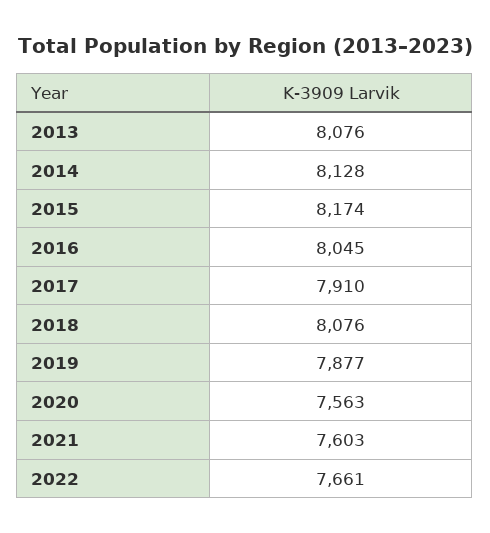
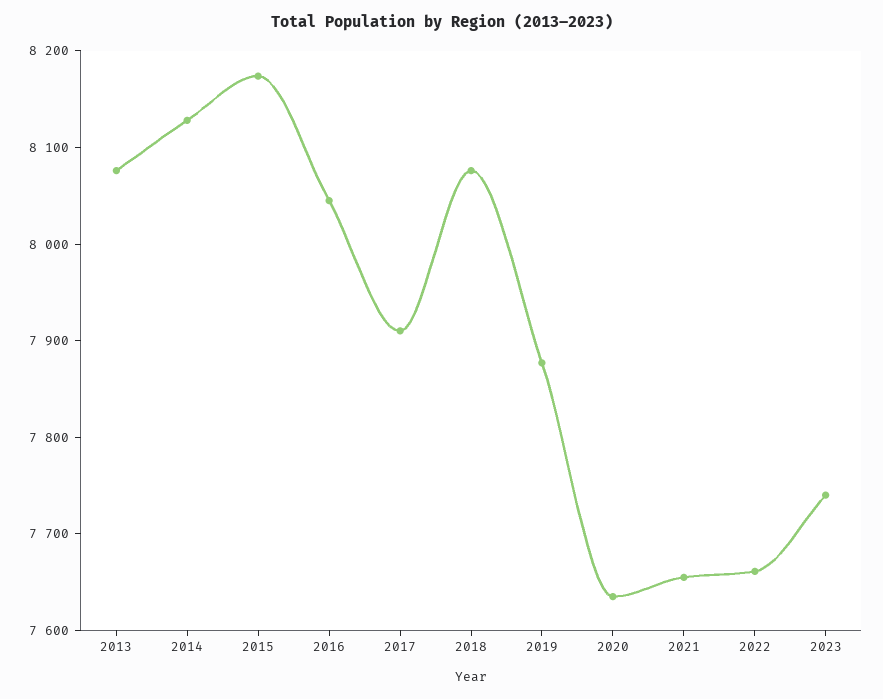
  {
    "2013": 8076,
    "2014": 8128,
    "2015": 8174,
    "2016": 8045,
    "2017": 7910,
    "2018": 8076,
    "2019": 7877,
-   "2020": 7563,
+   "2020": 7640,
-   "2021": 7603,
+   "2021": 7660,
-   "2022": 7661
+   "2022": 7661,
+   "2023": 7740
  }

